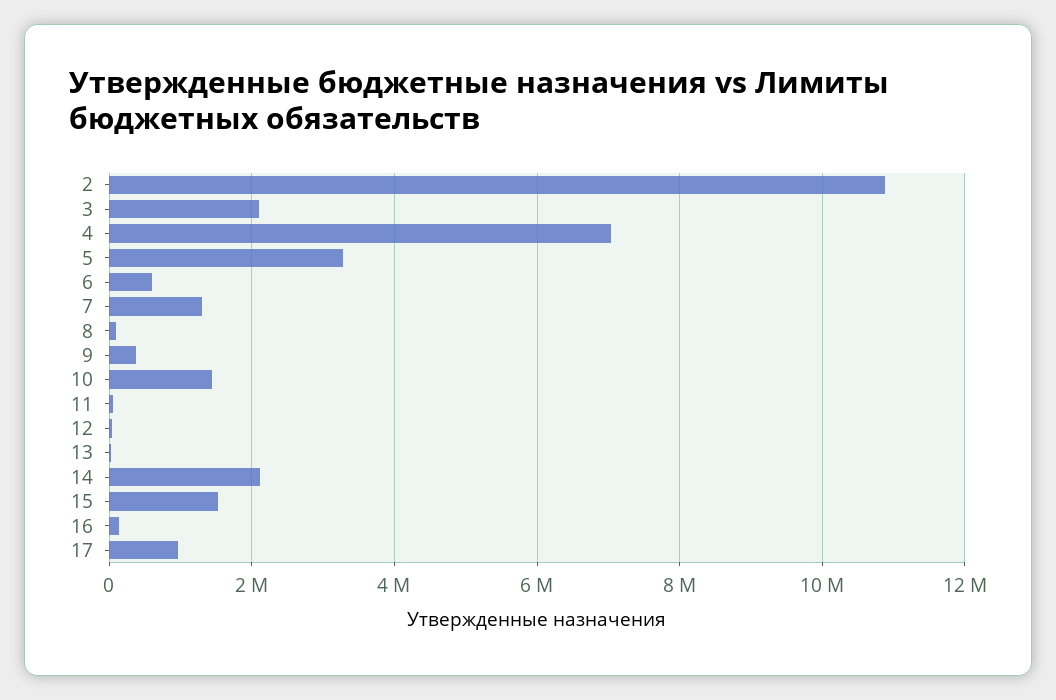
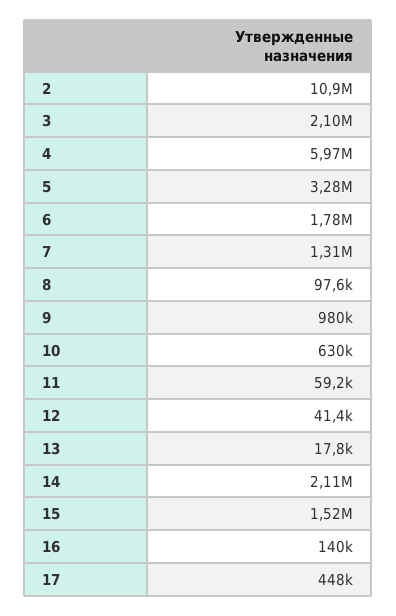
  {
    "2": 10900000,
    "3": 2100000,
-   "4": 7000000,
+   "4": 5970000,
    "5": 3280000,
-   "6": 600000,
+   "6": 1780000,
    "7": 1310000,
    "8": 97600,
-   "9": 400000,
+   "9": 980000,
-   "10": 1400000,
+   "10": 630000,
    "11": 59200,
    "12": 41400,
    "13": 17800,
    "14": 2110000,
    "15": 1520000,
    "16": 140000,
-   "17": 1000000
+   "17": 448000
  }

